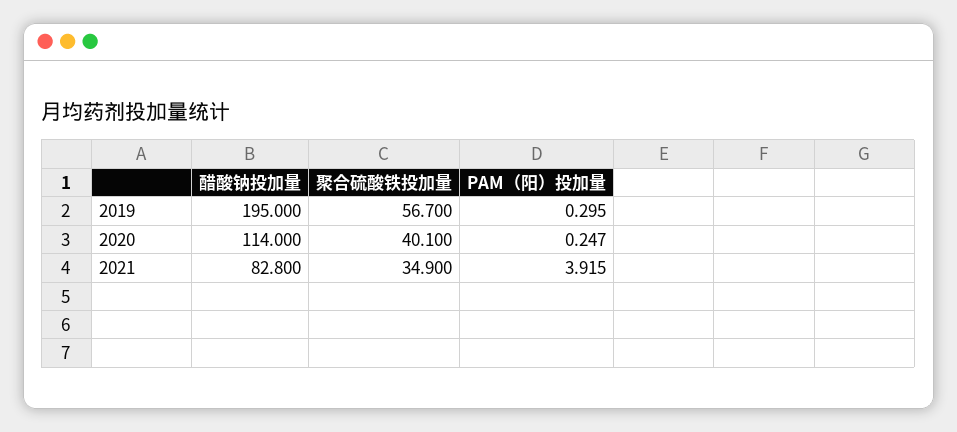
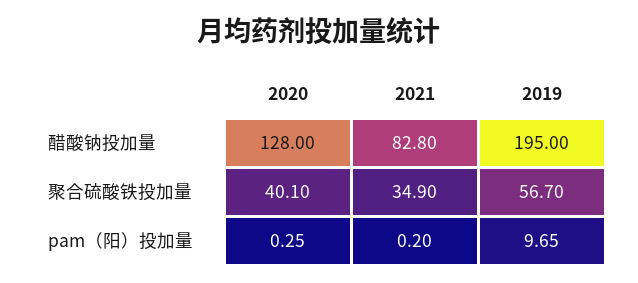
  {
    "醋酸钠投加量": {
      "2019": 195,
-     "2020": 114,
+     "2020": 128,
      "2021": 82.8
    },
    "聚合硫酸铁投加量": {
      "2019": 56.7,
      "2020": 40.1,
      "2021": 34.9
    },
    "PAM（阳）投加量": {
-     "2019": 0.295,
+     "2019": 9.65,
      "2020": 0.247,
-     "2021": 3.915
+     "2021": 0.2
    }
  }

